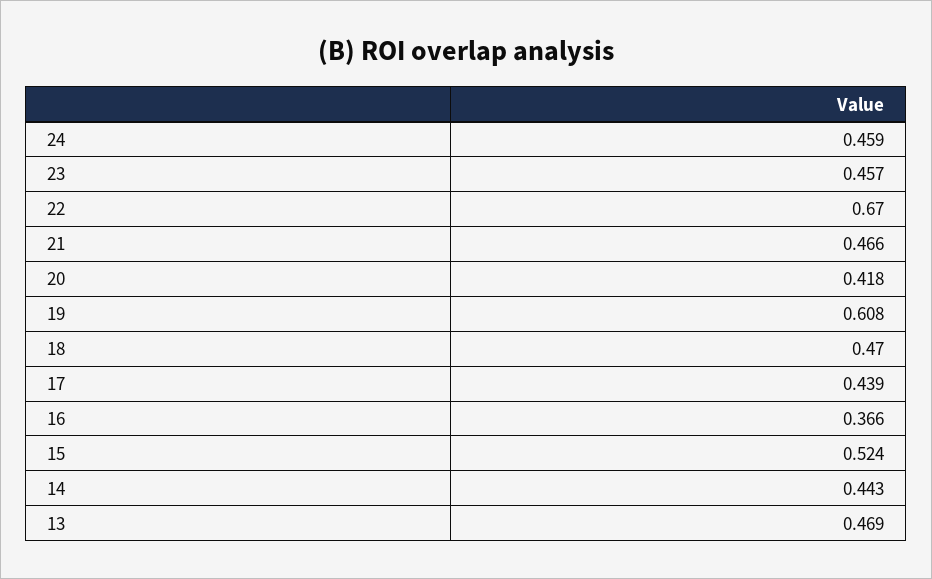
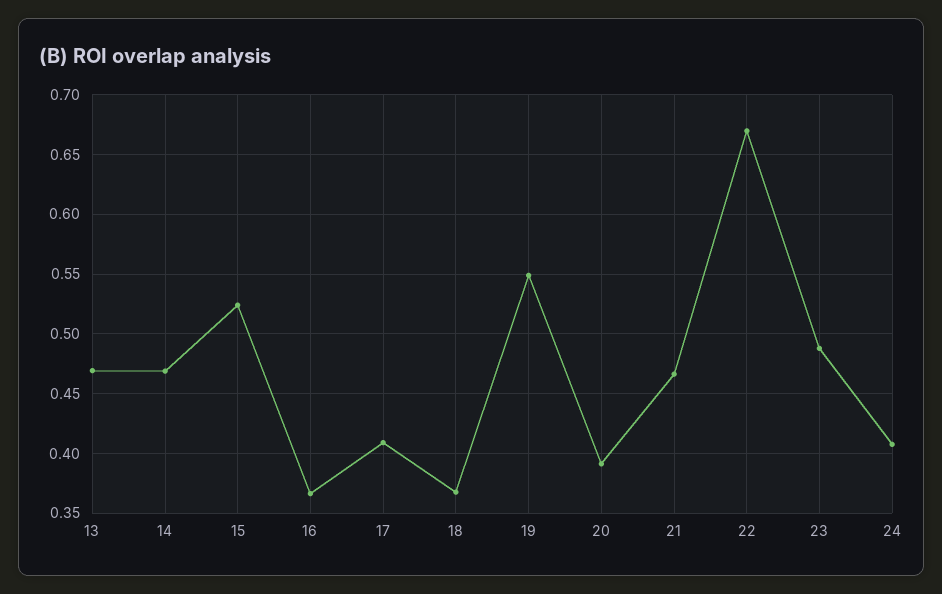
  {
-   "24": 0.459,
+   "24": 0.41,
-   "23": 0.457,
+   "23": 0.49,
    "22": 0.67,
    "21": 0.466,
-   "20": 0.418,
+   "20": 0.39,
-   "19": 0.608,
+   "19": 0.55,
-   "18": 0.47,
+   "18": 0.37,
-   "17": 0.439,
+   "17": 0.41,
    "16": 0.366,
    "15": 0.524,
-   "14": 0.443,
+   "14": 0.47,
    "13": 0.469
  }

